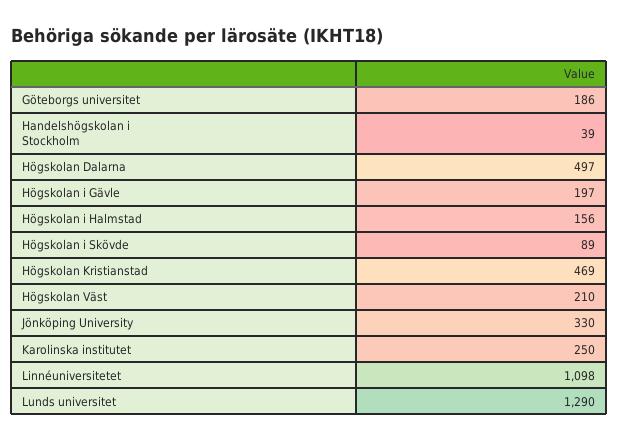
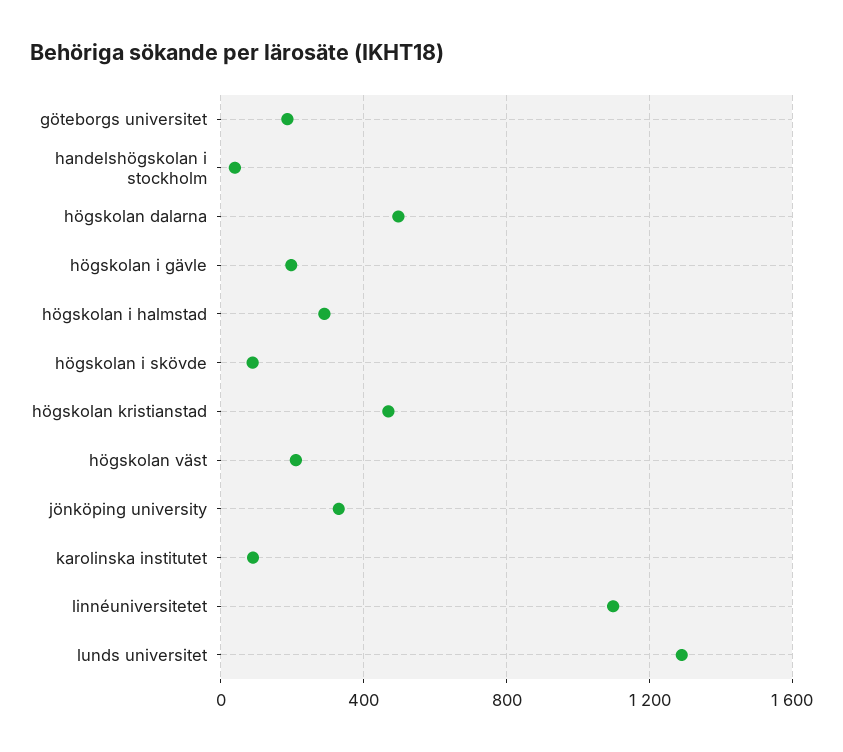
  {
    "Göteborgs universitet": 186,
    "Handelshögskolan i Stockholm": 39,
    "Högskolan Dalarna": 497,
    "Högskolan i Gävle": 197,
-   "Högskolan i Halmstad": 156,
+   "Högskolan i Halmstad": 300,
    "Högskolan i Skövde": 89,
    "Högskolan Kristianstad": 469,
    "Högskolan Väst": 210,
    "Jönköping University": 330,
-   "Karolinska institutet": 250,
+   "Karolinska institutet": 100,
    "Linnéuniversitetet": 1098,
    "Lunds universitet": 1290
  }

